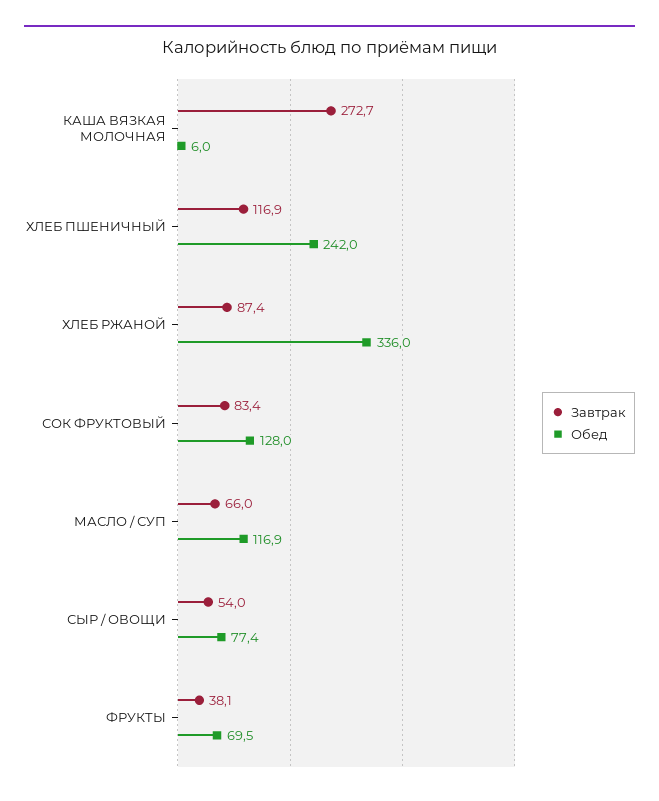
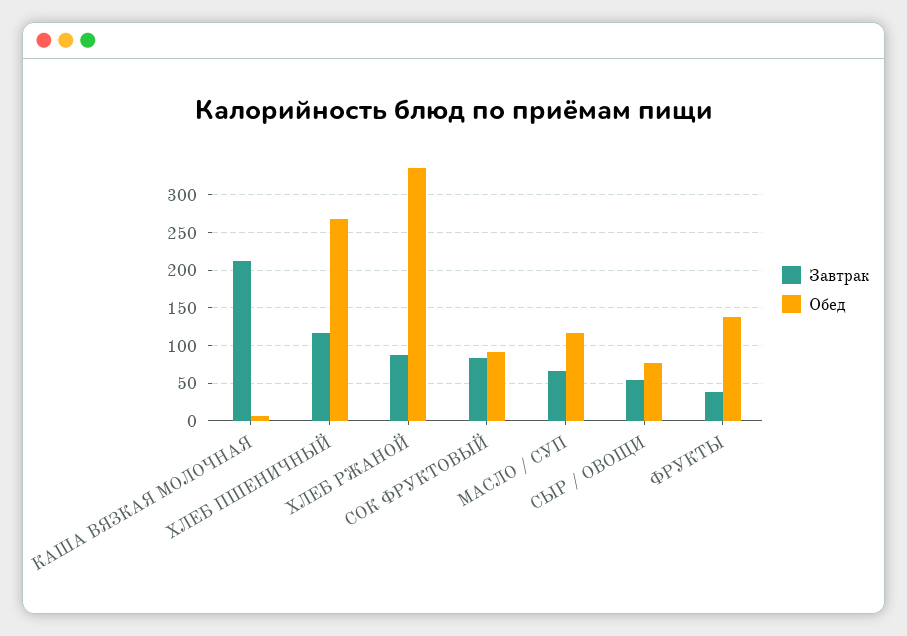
  {
    "Завтрак": {
-     "КАША ВЯЗКАЯ МОЛОЧНАЯ": 272.7,
+     "КАША ВЯЗКАЯ МОЛОЧНАЯ": 210,
      "ХЛЕБ ПШЕНИЧНЫЙ": 116.9,
      "ХЛЕБ РЖАНОЙ": 87.4,
      "СОК ФРУКТОВЫЙ": 83.4,
      "МАСЛО / СУП": 66,
      "СЫР / ОВОЩИ": 54,
      "ФРУКТЫ": 38.1
    },
    "Обед": {
      "КАША ВЯЗКАЯ МОЛОЧНАЯ": 6,
-     "ХЛЕБ ПШЕНИЧНЫЙ": 242,
+     "ХЛЕБ ПШЕНИЧНЫЙ": 270,
      "ХЛЕБ РЖАНОЙ": 336,
-     "СОК ФРУКТОВЫЙ": 128,
+     "СОК ФРУКТОВЫЙ": 90,
      "МАСЛО / СУП": 116.9,
      "СЫР / ОВОЩИ": 77.4,
-     "ФРУКТЫ": 69.5
+     "ФРУКТЫ": 140
    }
  }

